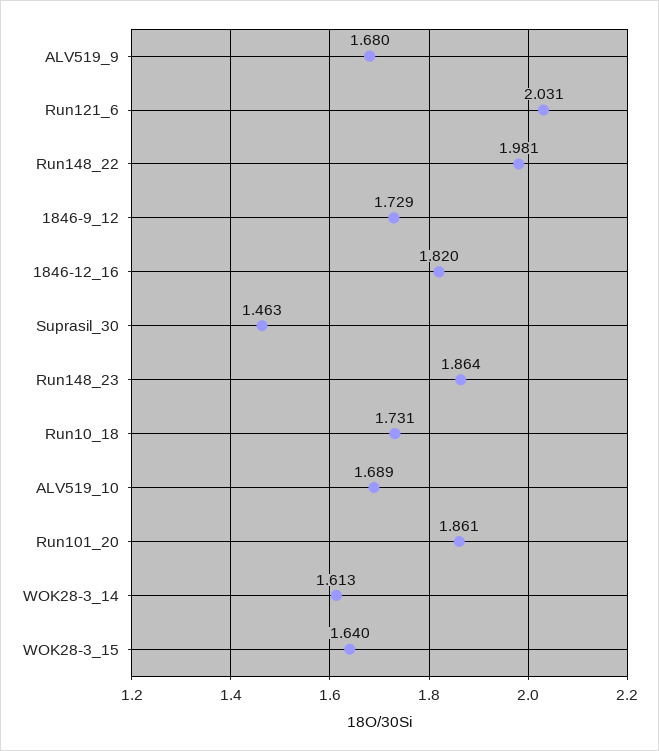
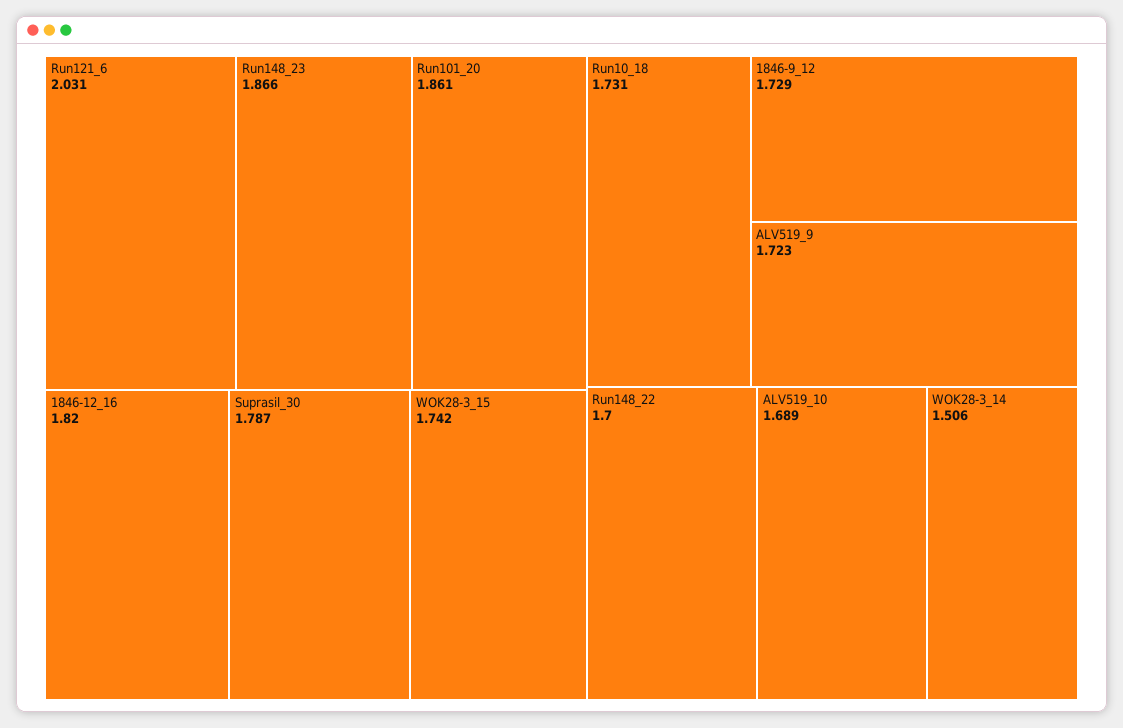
  {
-   "ALV519_9": 1.68,
+   "ALV519_9": 1.723,
    "Run121_6": 2.031,
-   "Run148_22": 1.981,
+   "Run148_22": 1.7,
    "1846-9_12": 1.729,
    "1846-12_16": 1.82,
-   "Suprasil_30": 1.463,
+   "Suprasil_30": 1.787,
-   "Run148_23": 1.864,
+   "Run148_23": 1.866,
    "Run10_18": 1.731,
    "ALV519_10": 1.689,
    "Run101_20": 1.861,
-   "WOK28-3_14": 1.613,
+   "WOK28-3_14": 1.506,
-   "WOK28-3_15": 1.64
+   "WOK28-3_15": 1.742
  }

